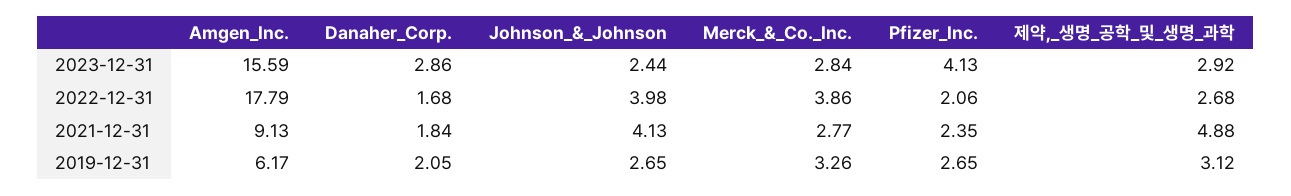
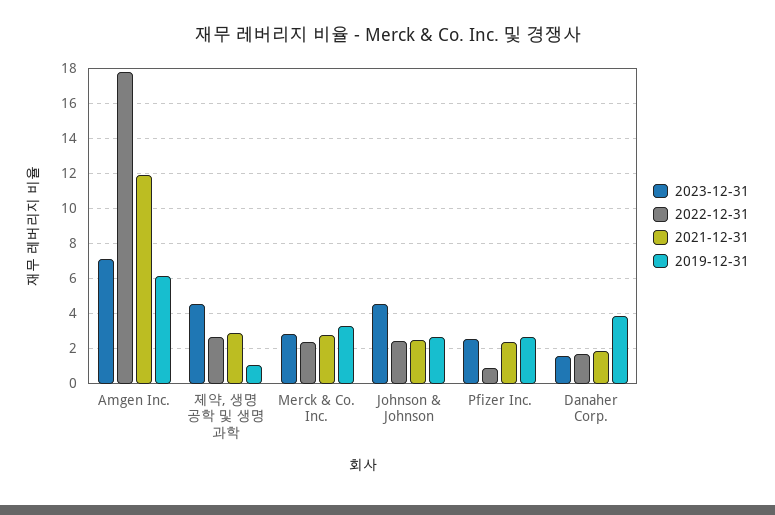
  {
    "2023-12-31": {
-     "Amgen_Inc.": 15.59,
+     "Amgen_Inc.": 7,
-     "Danaher_Corp.": 2.86,
+     "Danaher_Corp.": 1.5,
-     "Johnson_&_Johnson": 2.44,
+     "Johnson_&_Johnson": 4.5,
      "Merck_&_Co._Inc.": 2.84,
-     "Pfizer_Inc.": 4.13,
+     "Pfizer_Inc.": 2.5,
-     "제약,_생명_공학_및_생명_과학": 2.92
+     "제약,_생명_공학_및_생명_과학": 4.5
    },
    "2022-12-31": {
      "Amgen_Inc.": 17.79,
      "Danaher_Corp.": 1.68,
-     "Johnson_&_Johnson": 3.98,
+     "Johnson_&_Johnson": 2.5,
-     "Merck_&_Co._Inc.": 3.86,
+     "Merck_&_Co._Inc.": 2.5,
-     "Pfizer_Inc.": 2.06,
+     "Pfizer_Inc.": 1,
      "제약,_생명_공학_및_생명_과학": 2.68
    },
    "2021-12-31": {
-     "Amgen_Inc.": 9.13,
+     "Amgen_Inc.": 12,
      "Danaher_Corp.": 1.84,
-     "Johnson_&_Johnson": 4.13,
+     "Johnson_&_Johnson": 2.5,
      "Merck_&_Co._Inc.": 2.77,
      "Pfizer_Inc.": 2.35,
-     "제약,_생명_공학_및_생명_과학": 4.88
+     "제약,_생명_공학_및_생명_과학": 3
    },
    "2019-12-31": {
      "Amgen_Inc.": 6.17,
-     "Danaher_Corp.": 2.05,
+     "Danaher_Corp.": 4,
      "Johnson_&_Johnson": 2.65,
      "Merck_&_Co._Inc.": 3.26,
      "Pfizer_Inc.": 2.65,
-     "제약,_생명_공학_및_생명_과학": 3.12
+     "제약,_생명_공학_및_생명_과학": 1
    }
  }

